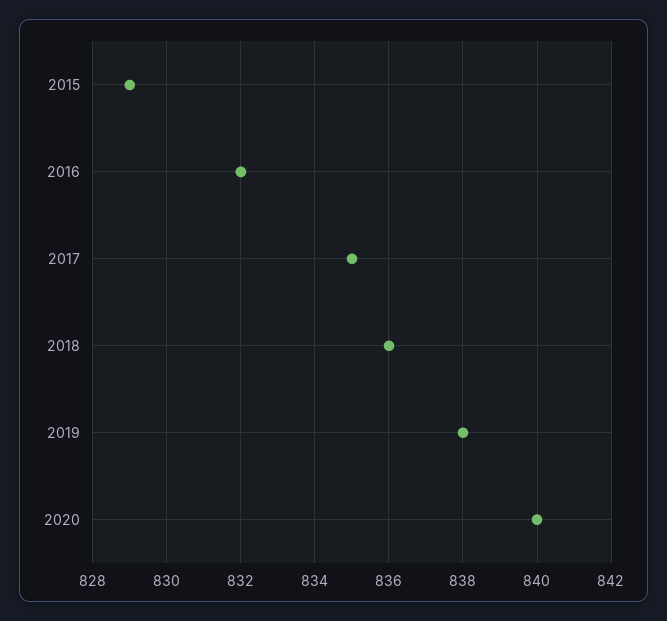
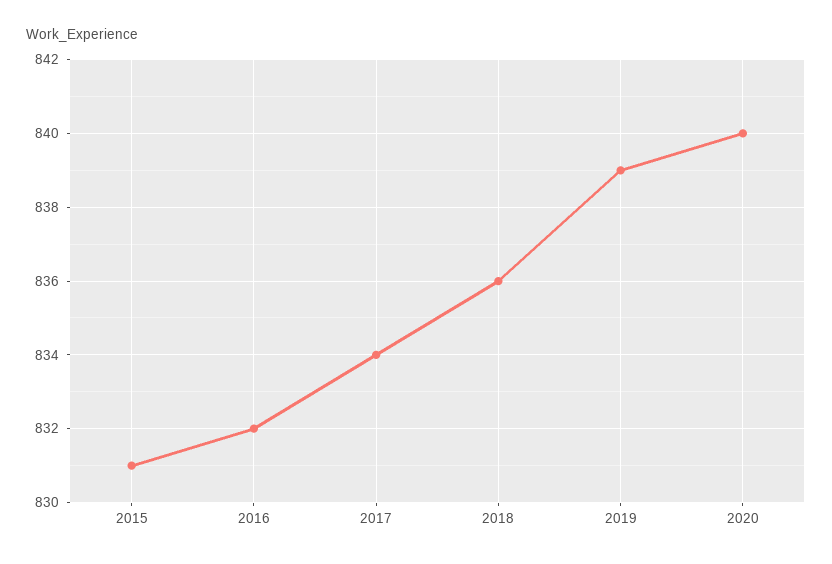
  {
-   "2015": 829,
+   "2015": 831,
    "2016": 832,
-   "2017": 835,
+   "2017": 834,
    "2018": 836,
-   "2019": 838,
+   "2019": 839,
    "2020": 840
  }

